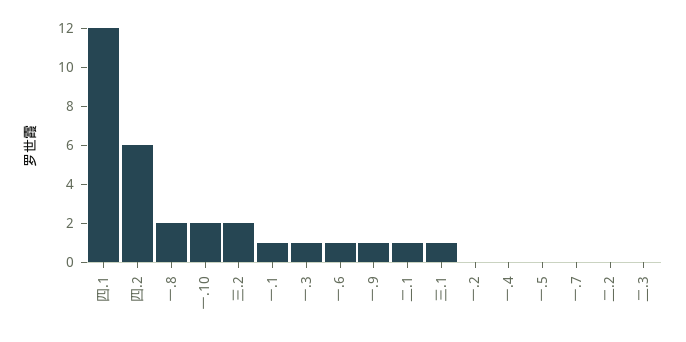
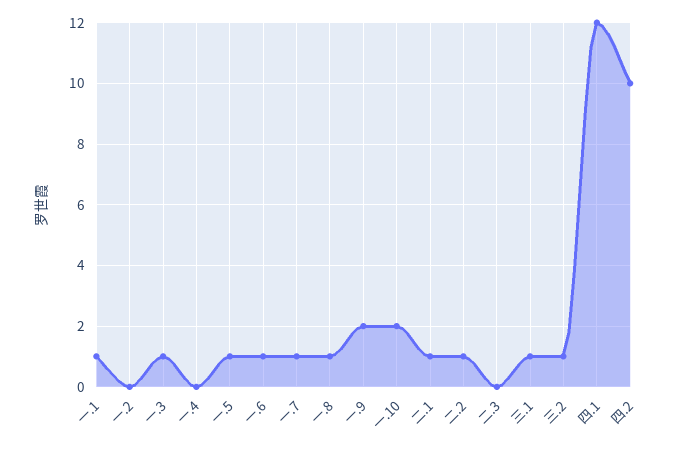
  {
    "四.1": 12,
-   "四.2": 6,
+   "四.2": 10,
-   "一.8": 2,
+   "一.8": 1,
    "一.10": 2,
-   "三.2": 2,
+   "三.2": 1,
    "一.1": 1,
    "一.3": 1,
    "一.6": 1,
-   "一.9": 1,
+   "一.9": 2,
    "二.1": 1,
    "三.1": 1,
    "一.2": 0,
    "一.4": 0,
-   "一.5": 0,
+   "一.5": 1,
-   "一.7": 0,
+   "一.7": 1,
-   "二.2": 0,
+   "二.2": 1,
    "二.3": 0
  }

